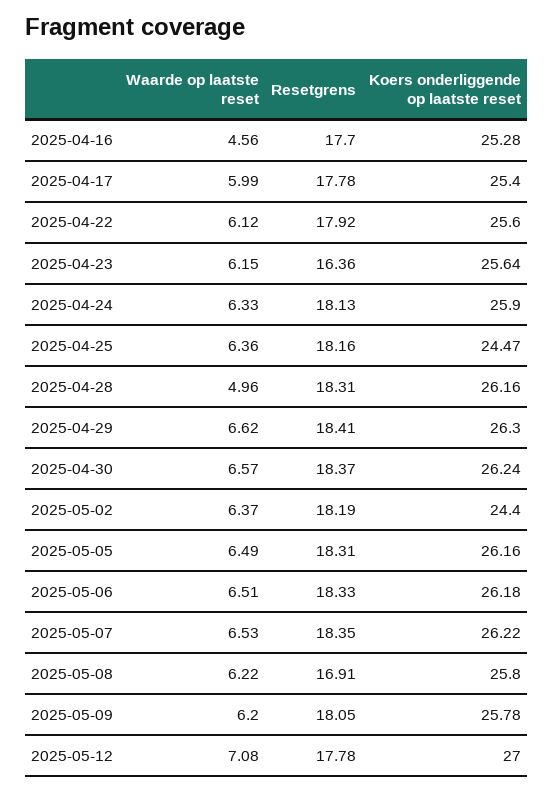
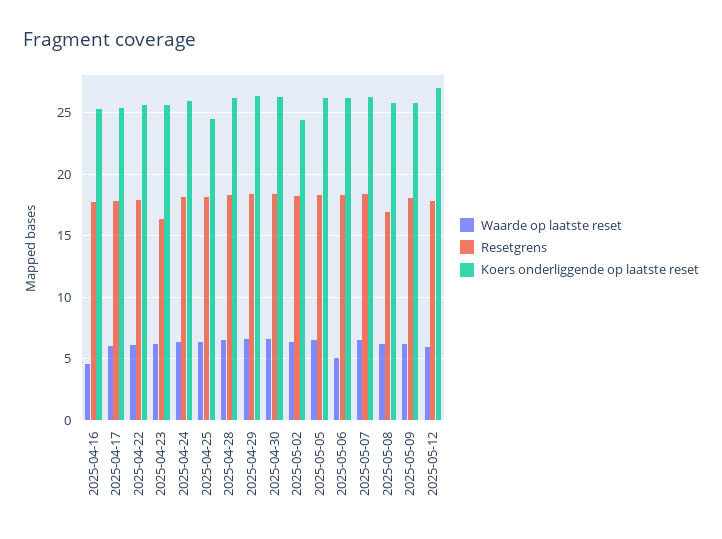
  {
    "Waarde op laatste reset": {
      "2025-04-16": 4.56,
      "2025-04-17": 5.99,
      "2025-04-22": 6.12,
      "2025-04-23": 6.15,
      "2025-04-24": 6.33,
      "2025-04-25": 6.36,
-     "2025-04-28": 4.96,
+     "2025-04-28": 6.5,
      "2025-04-29": 6.62,
      "2025-04-30": 6.57,
      "2025-05-02": 6.37,
      "2025-05-05": 6.49,
-     "2025-05-06": 6.51,
+     "2025-05-06": 5,
      "2025-05-07": 6.53,
      "2025-05-08": 6.22,
      "2025-05-09": 6.2,
-     "2025-05-12": 7.08
+     "2025-05-12": 6
    },
    "Resetgrens": {
      "2025-04-16": 17.7,
      "2025-04-17": 17.78,
      "2025-04-22": 17.92,
      "2025-04-23": 16.36,
      "2025-04-24": 18.13,
      "2025-04-25": 18.16,
      "2025-04-28": 18.31,
      "2025-04-29": 18.41,
      "2025-04-30": 18.37,
      "2025-05-02": 18.19,
      "2025-05-05": 18.31,
      "2025-05-06": 18.33,
      "2025-05-07": 18.35,
      "2025-05-08": 16.91,
      "2025-05-09": 18.05,
      "2025-05-12": 17.78
    },
    "Koers onderliggende op laatste reset": {
      "2025-04-16": 25.28,
      "2025-04-17": 25.4,
      "2025-04-22": 25.6,
      "2025-04-23": 25.64,
      "2025-04-24": 25.9,
      "2025-04-25": 24.47,
      "2025-04-28": 26.16,
      "2025-04-29": 26.3,
      "2025-04-30": 26.24,
      "2025-05-02": 24.4,
      "2025-05-05": 26.16,
      "2025-05-06": 26.18,
      "2025-05-07": 26.22,
      "2025-05-08": 25.8,
      "2025-05-09": 25.78,
      "2025-05-12": 27
    }
  }

